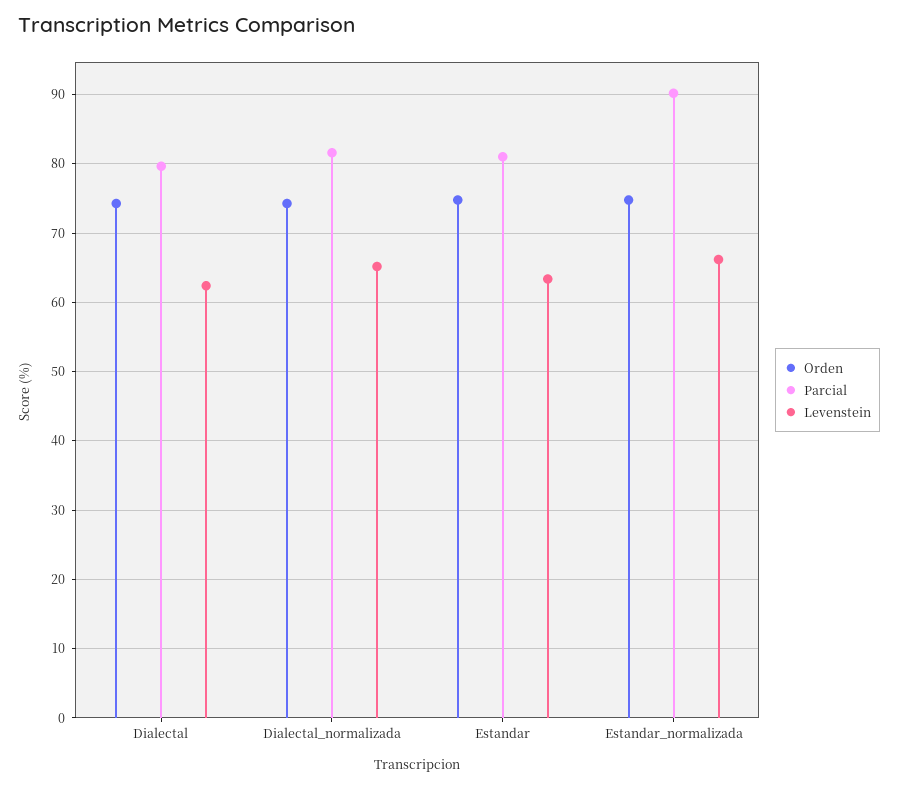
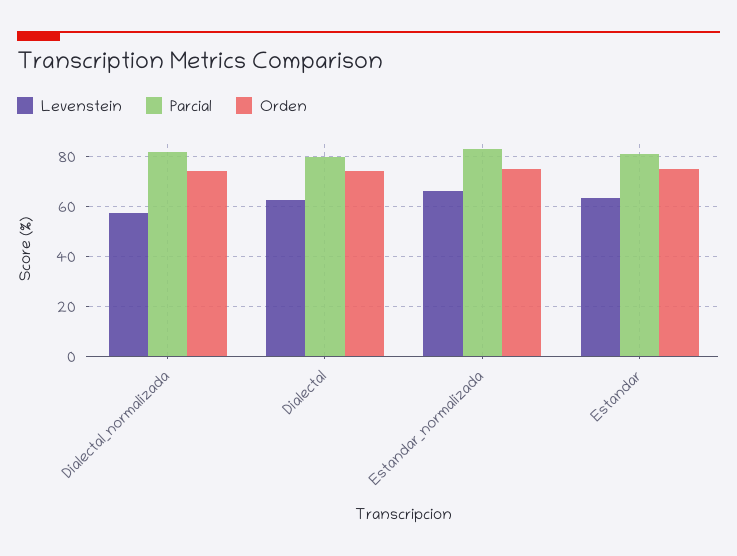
  {
    "Orden": {
      "Dialectal": 74,
      "Dialectal_normalizada": 74,
      "Estandar": 75,
      "Estandar_normalizada": 75
    },
    "Parcial": {
      "Dialectal": 80,
      "Dialectal_normalizada": 82,
      "Estandar": 81,
-     "Estandar_normalizada": 90
+     "Estandar_normalizada": 82.5
    },
    "Levenstein": {
      "Dialectal": 62,
-     "Dialectal_normalizada": 65,
+     "Dialectal_normalizada": 57.5,
      "Estandar": 63,
      "Estandar_normalizada": 66
    }
  }

